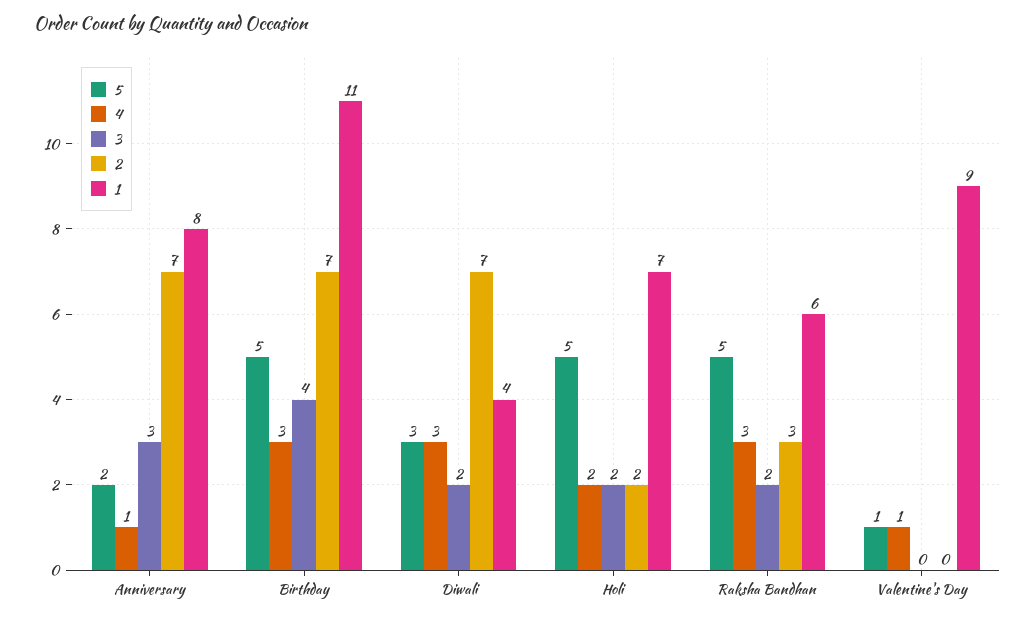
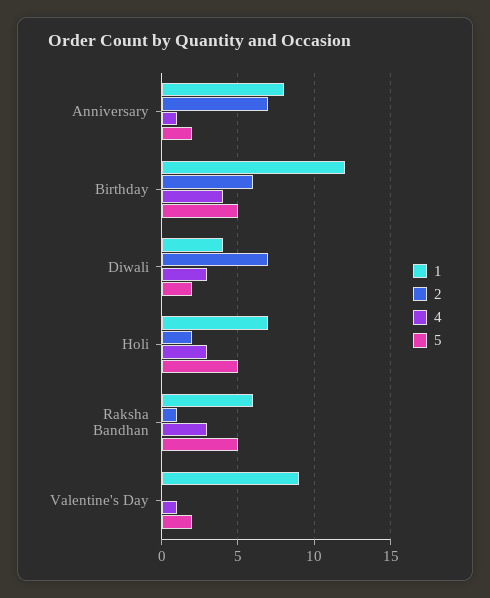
  {
    "5": {
      "Anniversary": 2,
      "Birthday": 5,
-     "Diwali": 3,
+     "Diwali": 2,
      "Holi": 5,
      "Raksha Bandhan": 5,
-     "Valentine's Day": 1
+     "Valentine's Day": 2
    },
    "4": {
      "Anniversary": 1,
-     "Birthday": 3,
+     "Birthday": 4,
      "Diwali": 3,
-     "Holi": 2,
+     "Holi": 3,
      "Raksha Bandhan": 3,
      "Valentine's Day": 1
    },
-   "3": {
-     "Anniversary": 3,
-     "Birthday": 4,
-     "Diwali": 2,
-     "Holi": 2,
-     "Raksha Bandhan": 2,
-     "Valentine's Day": 0
-   },
    "2": {
      "Anniversary": 7,
-     "Birthday": 7,
+     "Birthday": 6,
      "Diwali": 7,
      "Holi": 2,
-     "Raksha Bandhan": 3,
+     "Raksha Bandhan": 1,
      "Valentine's Day": 0
    },
    "1": {
      "Anniversary": 8,
-     "Birthday": 11,
+     "Birthday": 12,
      "Diwali": 4,
      "Holi": 7,
      "Raksha Bandhan": 6,
      "Valentine's Day": 9
    }
  }

